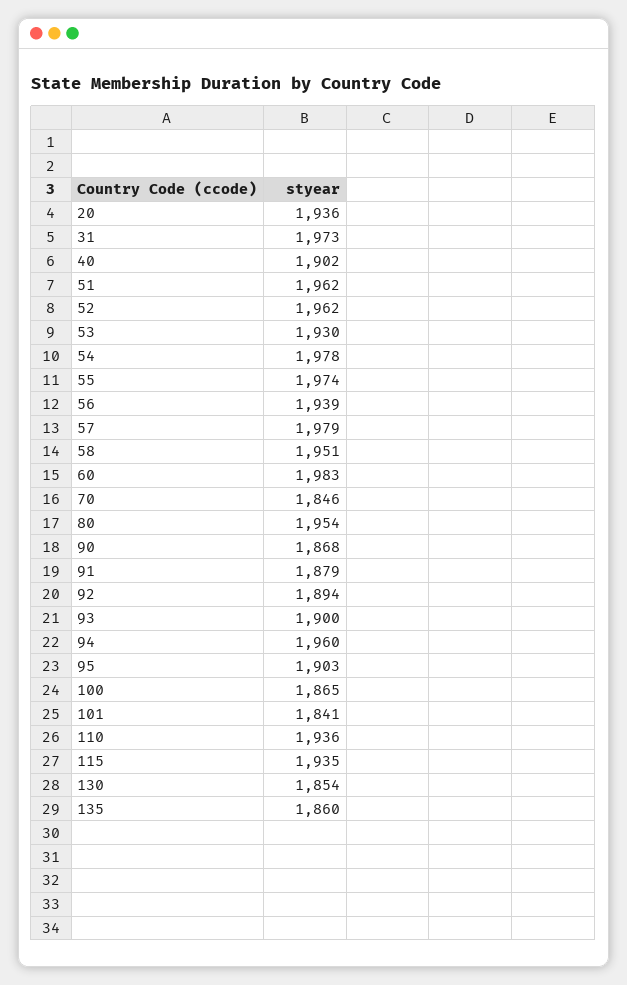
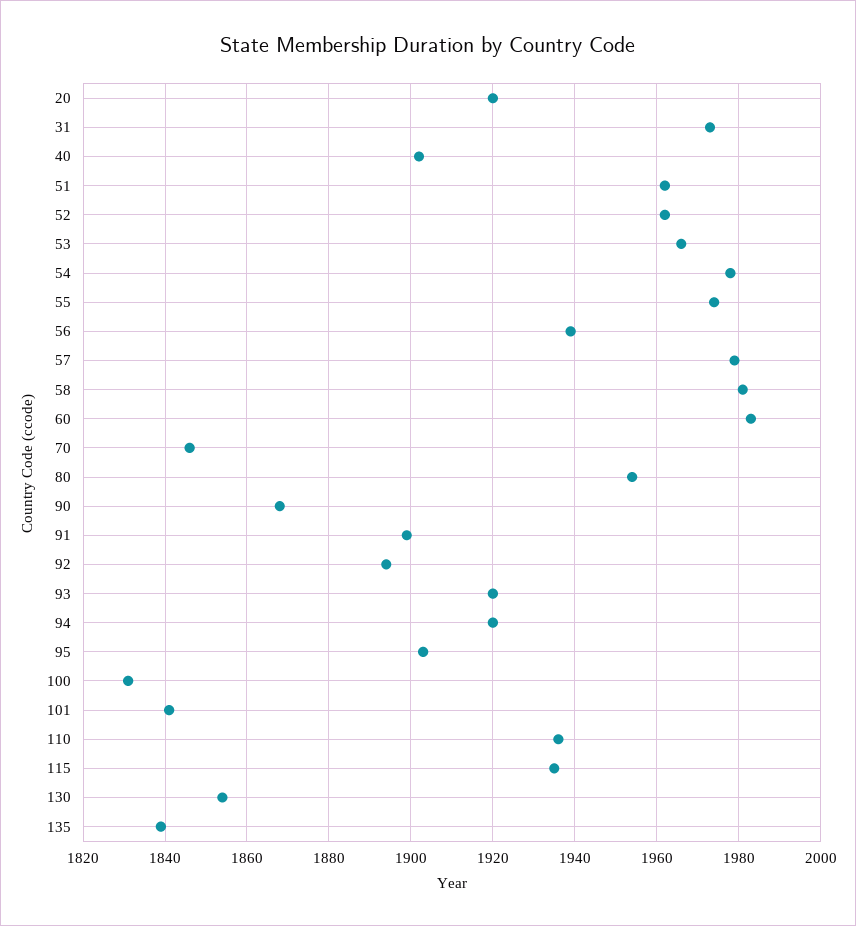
  {
-   "20": 1936,
+   "20": 1920,
    "31": 1973,
    "40": 1902,
    "51": 1962,
    "52": 1962,
-   "53": 1930,
+   "53": 1965,
    "54": 1978,
    "55": 1974,
    "56": 1939,
    "57": 1979,
-   "58": 1951,
+   "58": 1980,
    "60": 1983,
    "70": 1846,
    "80": 1954,
    "90": 1868,
-   "91": 1879,
+   "91": 1900,
    "92": 1894,
-   "93": 1900,
+   "93": 1920,
-   "94": 1960,
+   "94": 1920,
    "95": 1903,
-   "100": 1865,
+   "100": 1830,
    "101": 1841,
    "110": 1936,
    "115": 1935,
    "130": 1854,
-   "135": 1860
+   "135": 1840
  }

